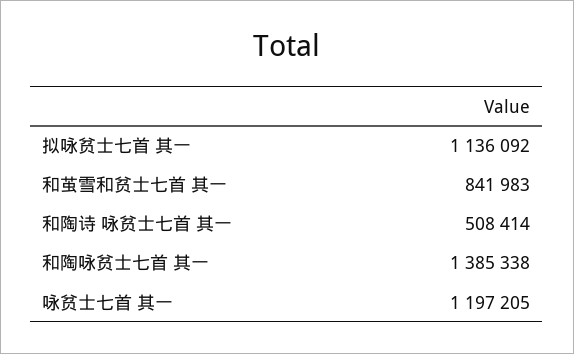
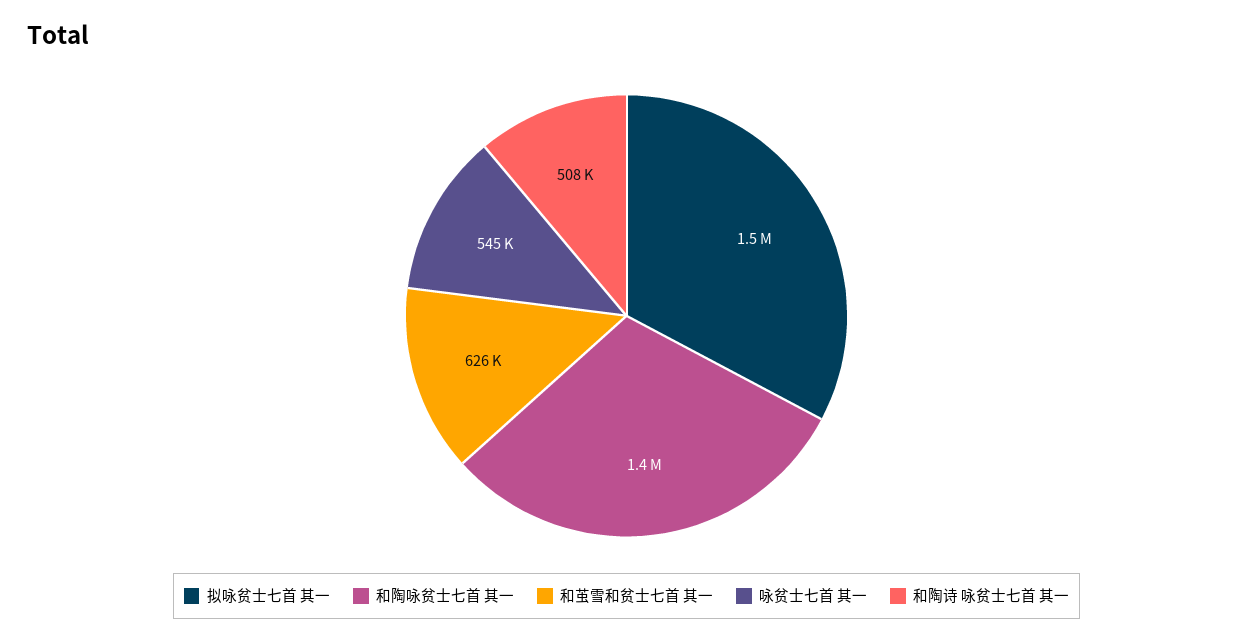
  {
-   "拟咏贫士七首 其一": 1136092,
+   "拟咏贫士七首 其一": 1500000,
-   "和茧雪和贫士七首 其一": 841983,
+   "和茧雪和贫士七首 其一": 626000,
    "和陶诗 咏贫士七首 其一": 508414,
    "和陶咏贫士七首 其一": 1385338,
-   "咏贫士七首 其一": 1197205
+   "咏贫士七首 其一": 545000
  }

